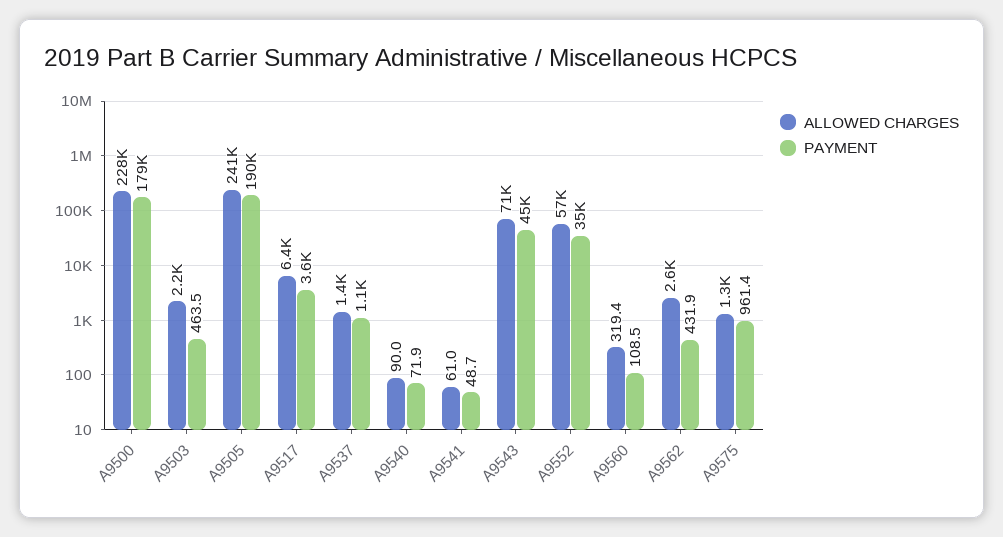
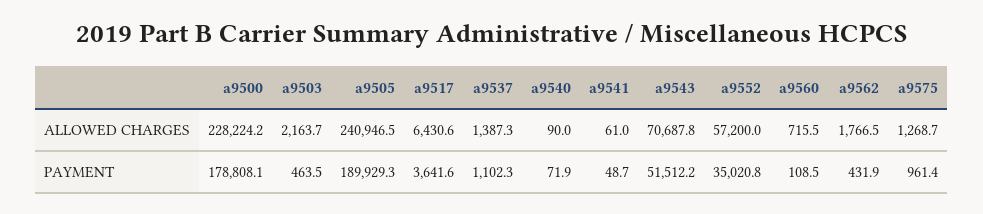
  {
    "ALLOWED CHARGES": {
      "A9500": 228224.2,
      "A9503": 2163.7,
      "A9505": 240946.5,
      "A9517": 6430.6,
      "A9537": 1387.3,
      "A9540": 90,
      "A9541": 61,
      "A9543": 70687.8,
      "A9552": 57200,
-     "A9560": 319.4,
+     "A9560": 715.5,
-     "A9562": 2600,
+     "A9562": 1766.5,
      "A9575": 1268.7
    },
    "PAYMENT": {
      "A9500": 178808.1,
      "A9503": 463.5,
      "A9505": 189929.3,
      "A9517": 3641.6,
      "A9537": 1102.3,
      "A9540": 71.9,
      "A9541": 48.7,
-     "A9543": 45000,
+     "A9543": 51512.2,
      "A9552": 35020.8,
      "A9560": 108.5,
      "A9562": 431.9,
      "A9575": 961.4
    }
  }

